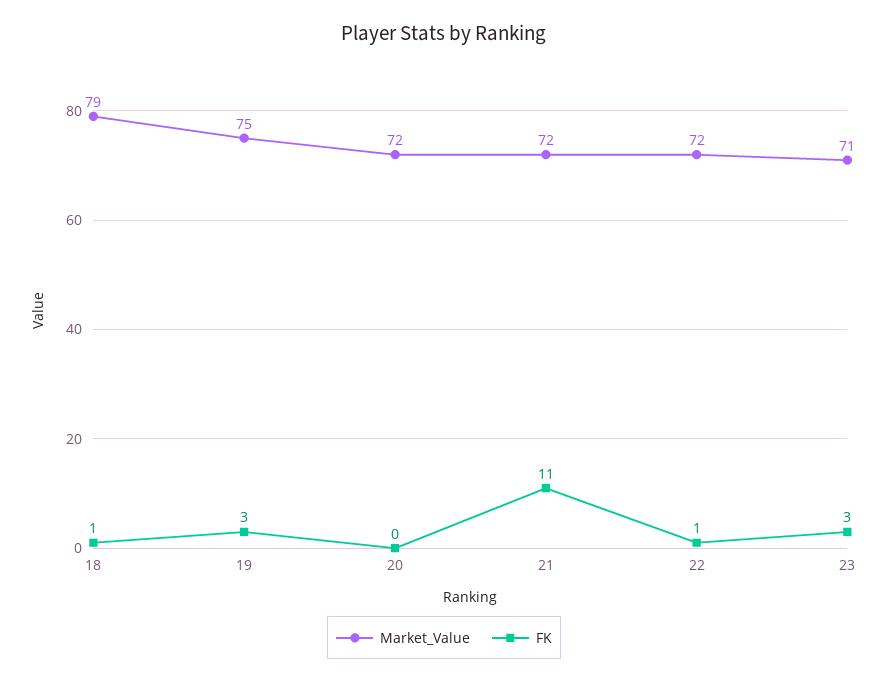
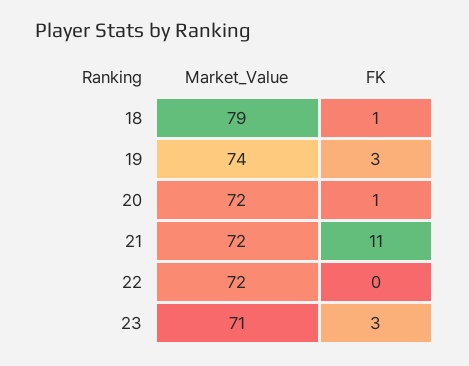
  {
    "Market_Value": {
      "18": 79,
-     "19": 75,
+     "19": 74,
      "20": 72,
      "21": 72,
      "22": 72,
      "23": 71
    },
    "FK": {
      "18": 1,
      "19": 3,
-     "20": 0,
+     "20": 1,
      "21": 11,
-     "22": 1,
+     "22": 0,
      "23": 3
    }
  }

